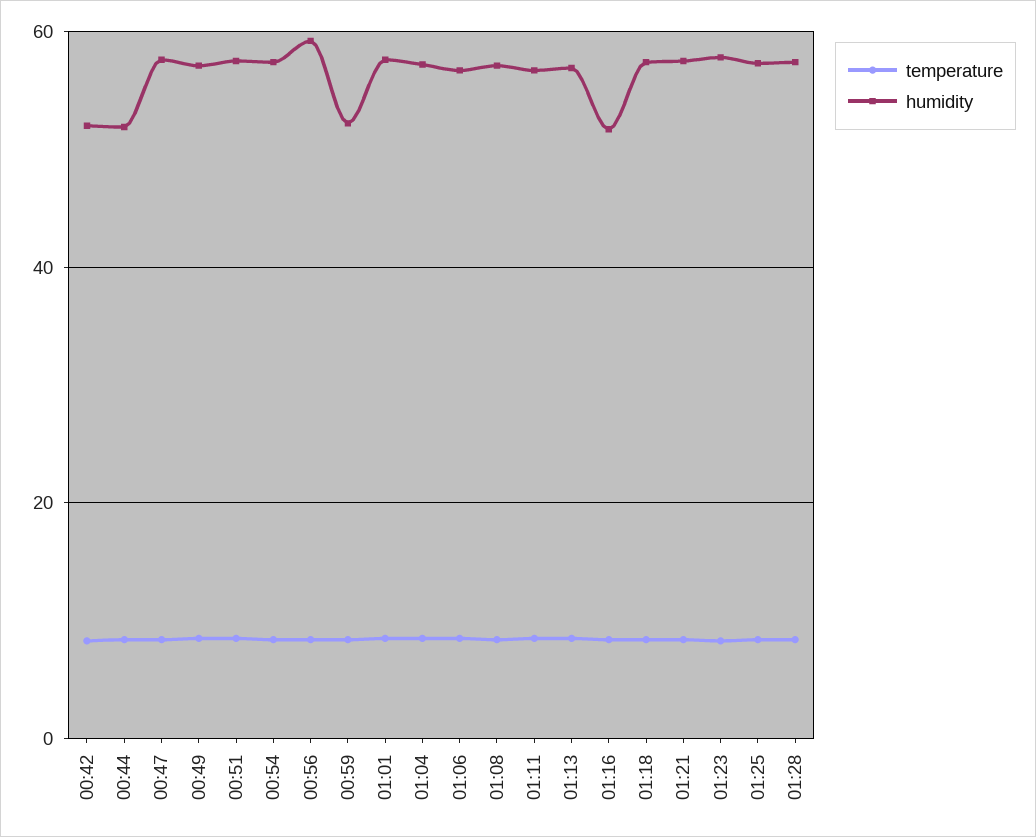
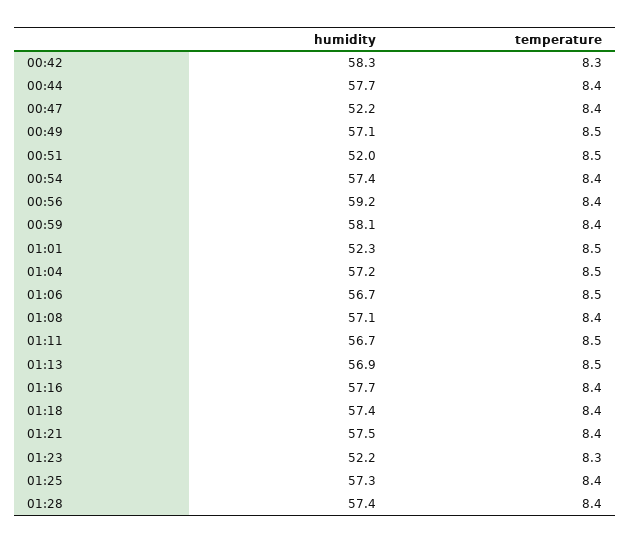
  {
    "temperature": {
      "00:42": 8.3,
      "00:44": 8.4,
      "00:47": 8.4,
      "00:49": 8.5,
      "00:51": 8.5,
      "00:54": 8.4,
      "00:56": 8.4,
      "00:59": 8.4,
      "01:01": 8.5,
      "01:04": 8.5,
      "01:06": 8.5,
      "01:08": 8.4,
      "01:11": 8.5,
      "01:13": 8.5,
      "01:16": 8.4,
      "01:18": 8.4,
      "01:21": 8.4,
      "01:23": 8.3,
      "01:25": 8.4,
      "01:28": 8.4
    },
    "humidity": {
-     "00:42": 52,
+     "00:42": 58.3,
-     "00:44": 52,
+     "00:44": 57.7,
-     "00:47": 58,
+     "00:47": 52.2,
      "00:49": 57.1,
-     "00:51": 58,
+     "00:51": 52,
      "00:54": 57.4,
      "00:56": 59.2,
-     "00:59": 52,
+     "00:59": 58.1,
-     "01:01": 58,
+     "01:01": 52.3,
      "01:04": 57.2,
      "01:06": 56.7,
      "01:08": 57.1,
      "01:11": 56.7,
      "01:13": 56.9,
-     "01:16": 52,
+     "01:16": 57.7,
      "01:18": 57.4,
      "01:21": 57.5,
-     "01:23": 58,
+     "01:23": 52.2,
      "01:25": 57.3,
      "01:28": 57.4
    }
  }

